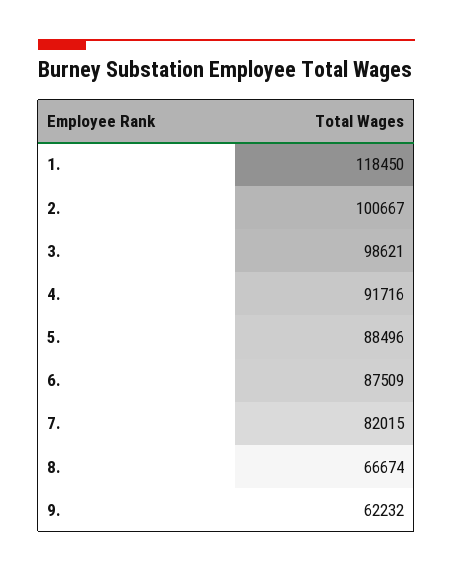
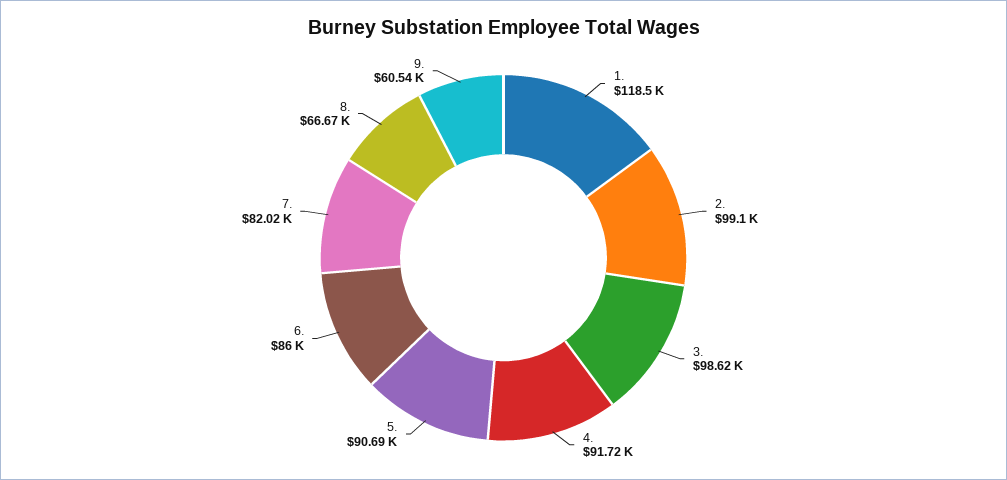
  {
    "1.": 118450,
-   "2.": 100667,
+   "2.": 99100,
    "3.": 98621,
    "4.": 91716,
-   "5.": 88496,
+   "5.": 90690,
-   "6.": 87509,
+   "6.": 86000,
    "7.": 82015,
    "8.": 66674,
-   "9.": 62232
+   "9.": 60540
  }

